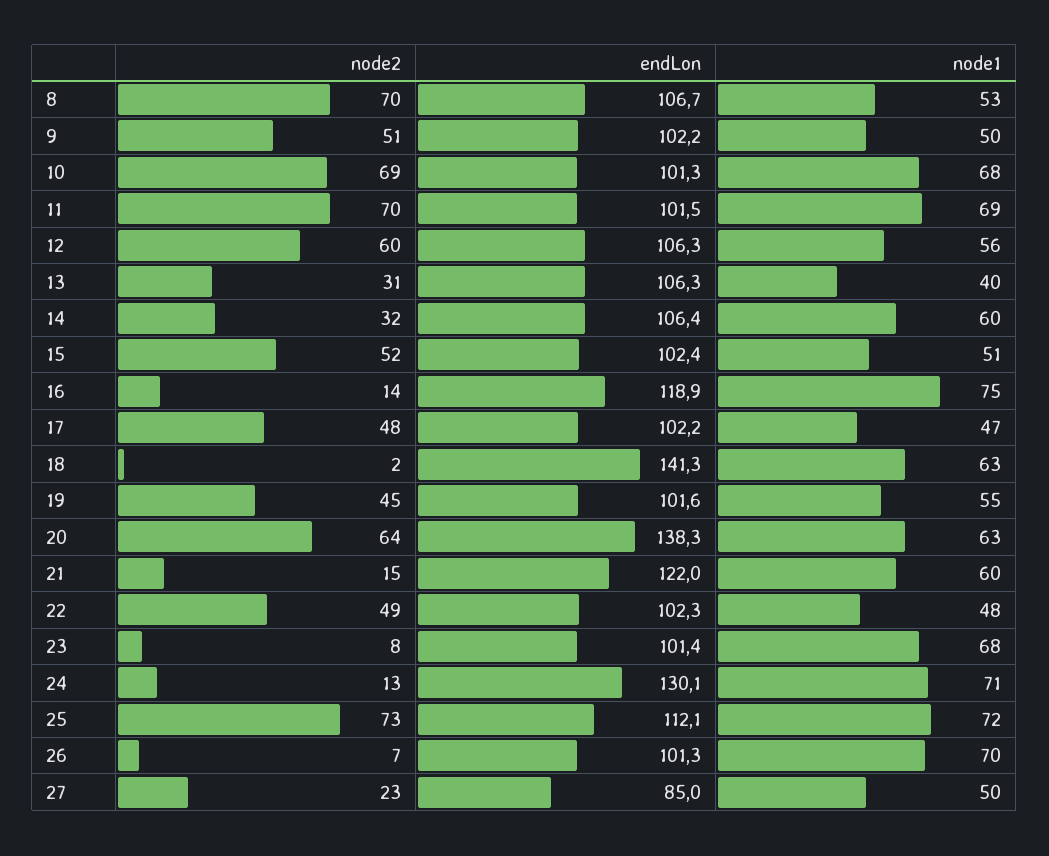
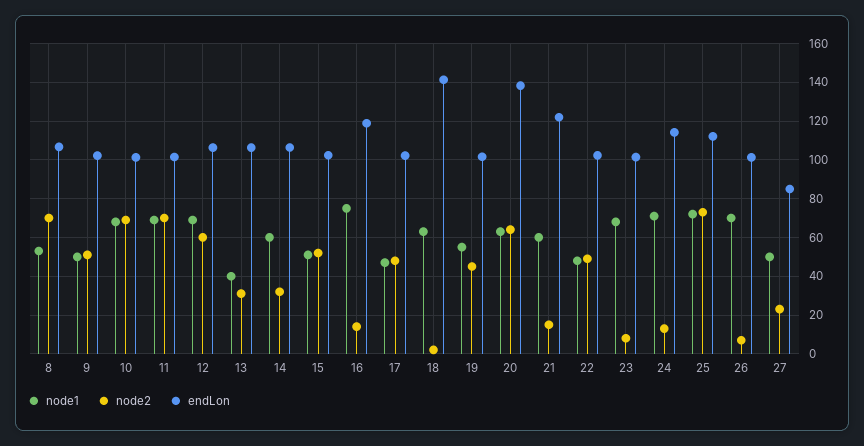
  {
    "node2": {
      "8": 70,
      "9": 51,
      "10": 69,
      "11": 70,
      "12": 60,
      "13": 31,
      "14": 32,
      "15": 52,
      "16": 14,
      "17": 48,
      "18": 2,
      "19": 45,
      "20": 64,
      "21": 15,
      "22": 49,
      "23": 8,
      "24": 13,
      "25": 73,
      "26": 7,
      "27": 23
    },
    "endLon": {
      "8": 106.7,
      "9": 102.2,
      "10": 101.3,
      "11": 101.5,
      "12": 106.3,
      "13": 106.3,
      "14": 106.4,
      "15": 102.4,
      "16": 118.9,
      "17": 102.2,
      "18": 141.3,
      "19": 101.6,
      "20": 138.3,
      "21": 122,
      "22": 102.3,
      "23": 101.4,
-     "24": 130.1,
+     "24": 115,
      "25": 112.1,
      "26": 101.3,
      "27": 85
    },
    "node1": {
      "8": 53,
      "9": 50,
      "10": 68,
      "11": 69,
-     "12": 56,
+     "12": 70,
      "13": 40,
      "14": 60,
      "15": 51,
      "16": 75,
      "17": 47,
      "18": 63,
      "19": 55,
      "20": 63,
      "21": 60,
      "22": 48,
      "23": 68,
      "24": 71,
      "25": 72,
      "26": 70,
      "27": 50
    }
  }

